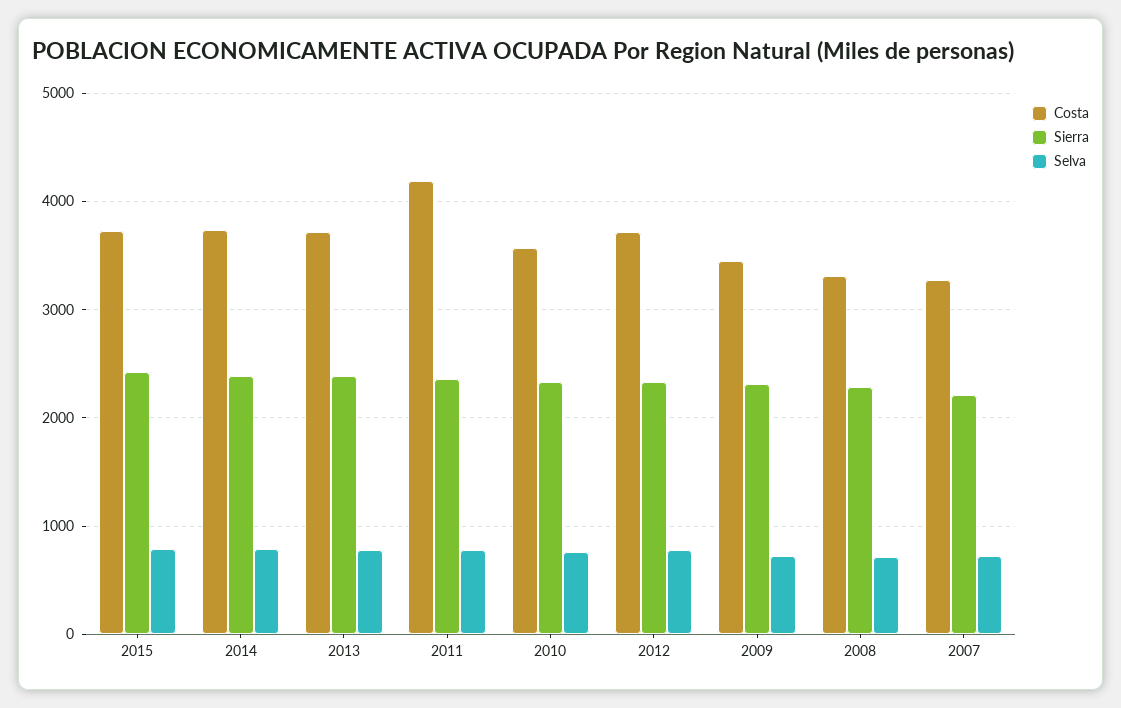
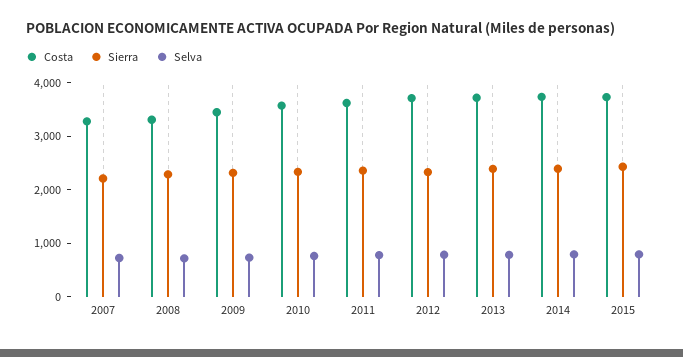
  {
    "Costa": {
      "2015": 3700,
      "2014": 3700,
      "2013": 3700,
-     "2011": 4200,
+     "2011": 3600,
      "2010": 3600,
      "2012": 3700,
      "2009": 3400,
      "2008": 3300,
      "2007": 3300
    },
    "Sierra": {
      "2015": 2400,
      "2014": 2400,
      "2013": 2400,
      "2011": 2400,
      "2010": 2300,
      "2012": 2300,
      "2009": 2300,
      "2008": 2300,
      "2007": 2200
    },
    "Selva": {
      "2015": 800,
      "2014": 800,
      "2013": 800,
      "2011": 800,
      "2010": 800,
      "2012": 800,
      "2009": 700,
      "2008": 700,
      "2007": 700
    }
  }

